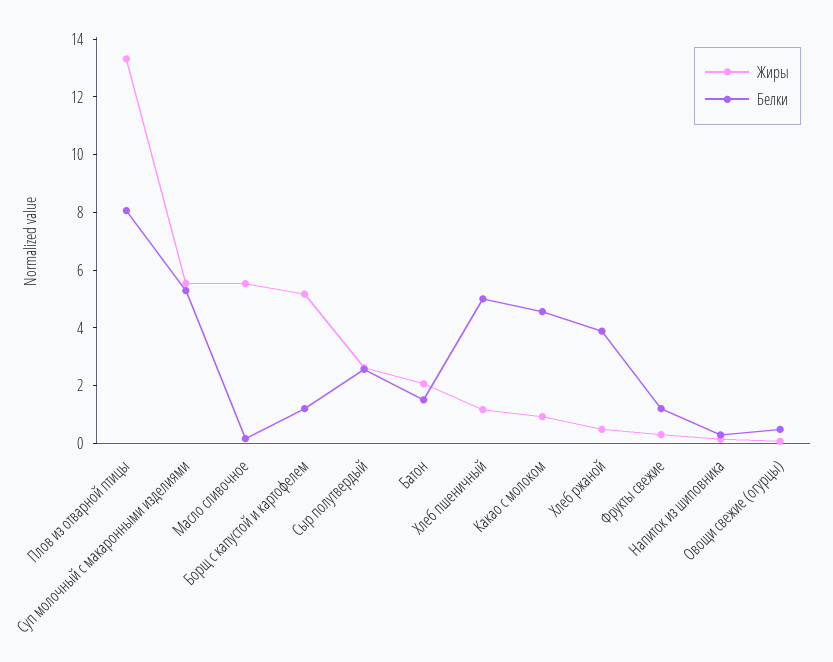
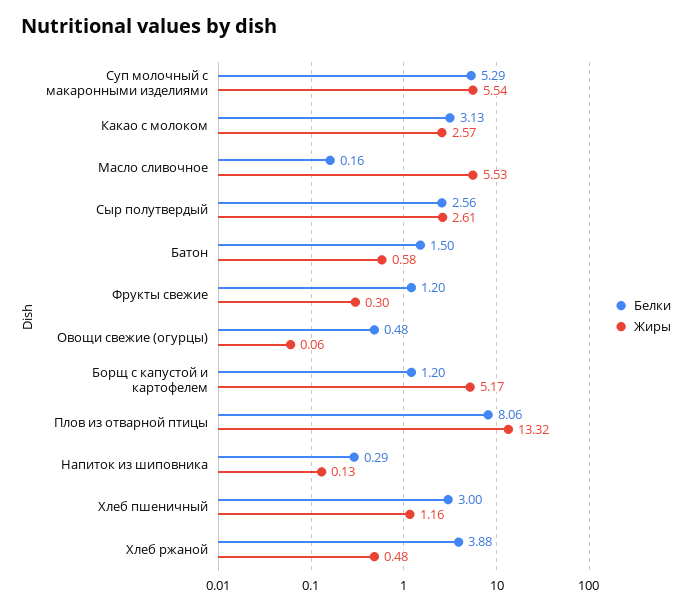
  {
    "Жиры": {
      "Плов из отварной птицы": 13.32,
      "Суп молочный с макаронными изделиями": 5.54,
      "Масло сливочное": 5.53,
      "Борщ с капустой и картофелем": 5.17,
      "Сыр полутвердый": 2.61,
-     "Батон": 2,
+     "Батон": 0.58,
      "Хлеб пшеничный": 1.16,
-     "Какао с молоком": 1,
+     "Какао с молоком": 2.57,
      "Хлеб ржаной": 0.48,
      "Фрукты свежие": 0.3,
      "Напиток из шиповника": 0.13,
      "Овощи свежие (огурцы)": 0.06
    },
    "Белки": {
      "Плов из отварной птицы": 8.06,
      "Суп молочный с макаронными изделиями": 5.29,
      "Масло сливочное": 0.16,
      "Борщ с капустой и картофелем": 1.2,
      "Сыр полутвердый": 2.56,
      "Батон": 1.5,
-     "Хлеб пшеничный": 5,
+     "Хлеб пшеничный": 3,
-     "Какао с молоком": 4.5,
+     "Какао с молоком": 3.13,
      "Хлеб ржаной": 3.88,
      "Фрукты свежие": 1.2,
      "Напиток из шиповника": 0.29,
      "Овощи свежие (огурцы)": 0.48
    }
  }

